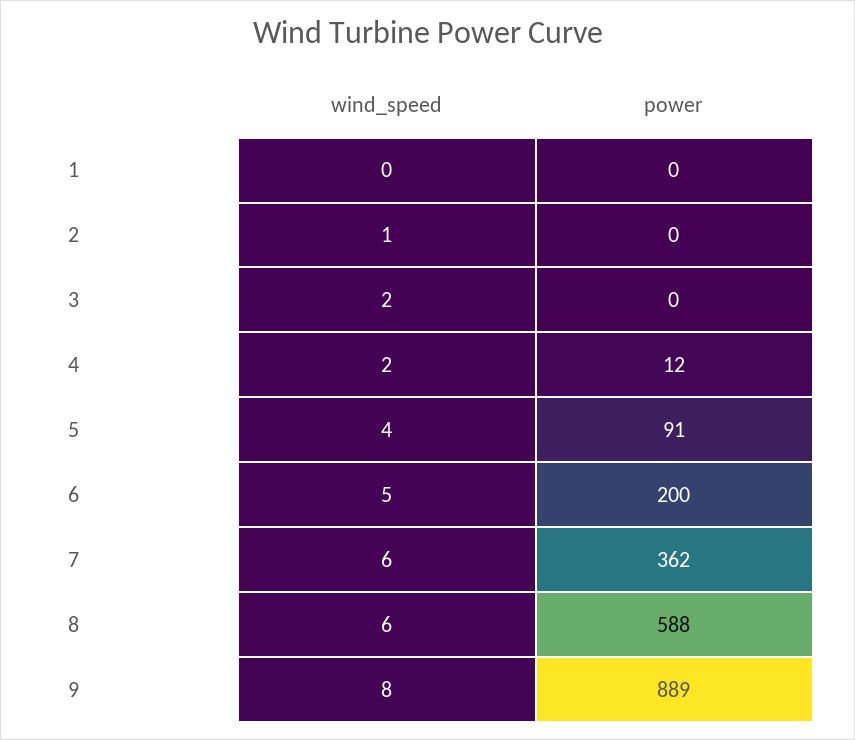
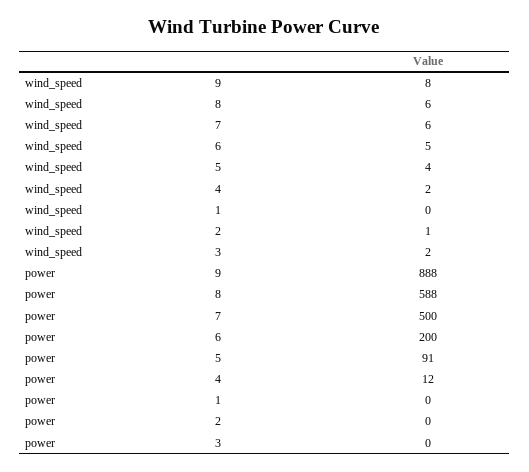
  {
    "wind_speed": {
      "1": 0,
      "2": 1,
      "3": 2,
      "4": 2,
      "5": 4,
      "6": 5,
      "7": 6,
      "8": 6,
      "9": 8
    },
    "power": {
      "1": 0,
      "2": 0,
      "3": 0,
      "4": 12,
      "5": 91,
      "6": 200,
-     "7": 362,
+     "7": 500,
      "8": 588,
-     "9": 889
+     "9": 888
    }
  }

